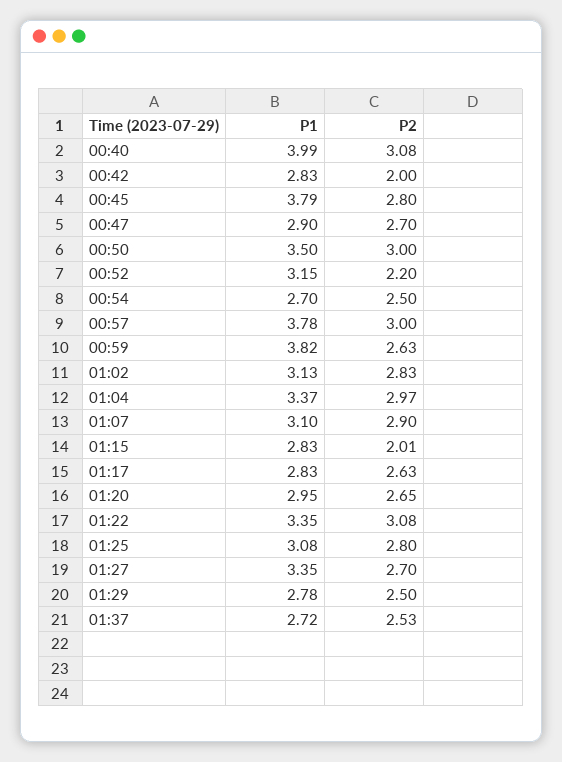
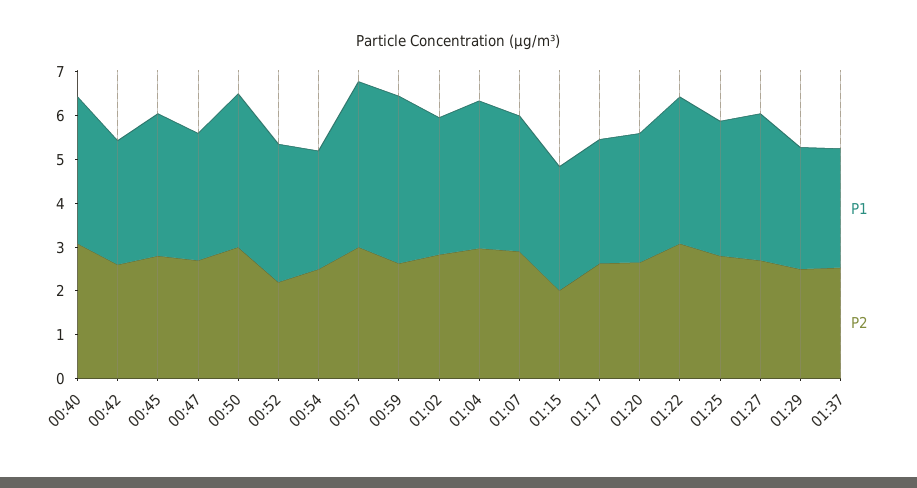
  {
    "P1": {
-     "00:40": 3.99,
+     "00:40": 3.4,
      "00:42": 2.83,
-     "00:45": 3.79,
+     "00:45": 3.2,
      "00:47": 2.9,
      "00:50": 3.5,
      "00:52": 3.15,
      "00:54": 2.7,
      "00:57": 3.78,
      "00:59": 3.82,
      "01:02": 3.13,
      "01:04": 3.37,
      "01:07": 3.1,
      "01:15": 2.83,
      "01:17": 2.83,
      "01:20": 2.95,
      "01:22": 3.35,
      "01:25": 3.08,
      "01:27": 3.35,
      "01:29": 2.78,
      "01:37": 2.72
    },
    "P2": {
      "00:40": 3.08,
-     "00:42": 2,
+     "00:42": 2.6,
      "00:45": 2.8,
      "00:47": 2.7,
      "00:50": 3,
      "00:52": 2.2,
      "00:54": 2.5,
      "00:57": 3,
      "00:59": 2.63,
      "01:02": 2.83,
      "01:04": 2.97,
      "01:07": 2.9,
      "01:15": 2.01,
      "01:17": 2.63,
      "01:20": 2.65,
      "01:22": 3.08,
      "01:25": 2.8,
      "01:27": 2.7,
      "01:29": 2.5,
      "01:37": 2.53
    }
  }

